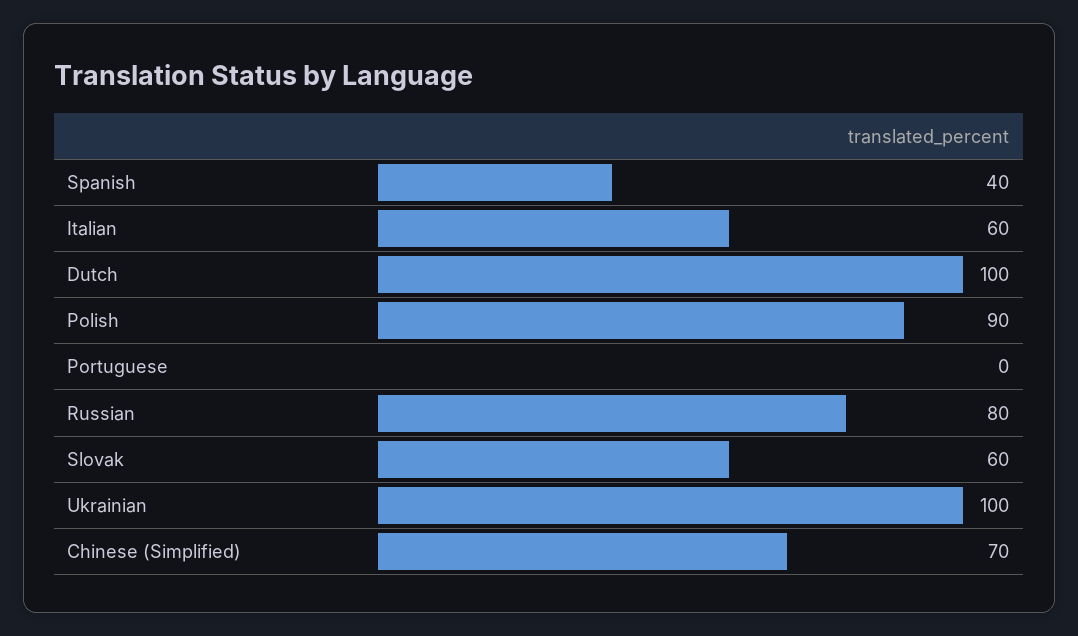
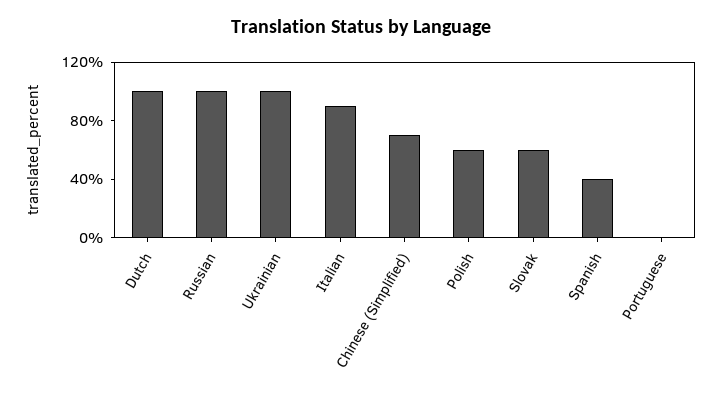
  {
    "Spanish": 40,
-   "Italian": 60,
+   "Italian": 90,
    "Dutch": 100,
-   "Polish": 90,
+   "Polish": 60,
    "Portuguese": 0,
-   "Russian": 80,
+   "Russian": 100,
    "Slovak": 60,
    "Ukrainian": 100,
    "Chinese (Simplified)": 70
  }

